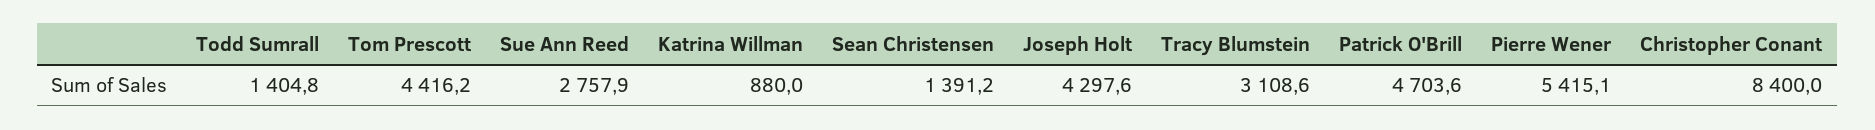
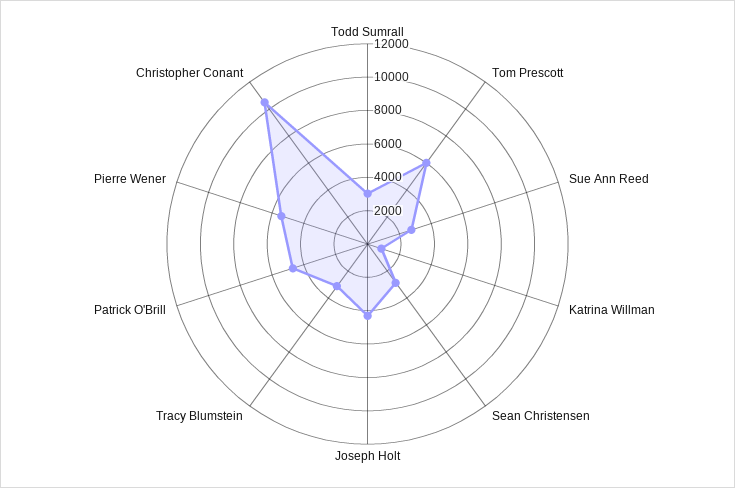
  {
-   "Todd Sumrall": 1404.8,
+   "Todd Sumrall": 3000,
-   "Tom Prescott": 4416.2,
+   "Tom Prescott": 6000,
    "Sue Ann Reed": 2757.9,
    "Katrina Willman": 880,
-   "Sean Christensen": 1391.2,
+   "Sean Christensen": 3000,
    "Joseph Holt": 4297.6,
    "Tracy Blumstein": 3108.6,
    "Patrick O'Brill": 4703.6,
    "Pierre Wener": 5415.1,
-   "Christopher Conant": 8400
+   "Christopher Conant": 10500
  }

